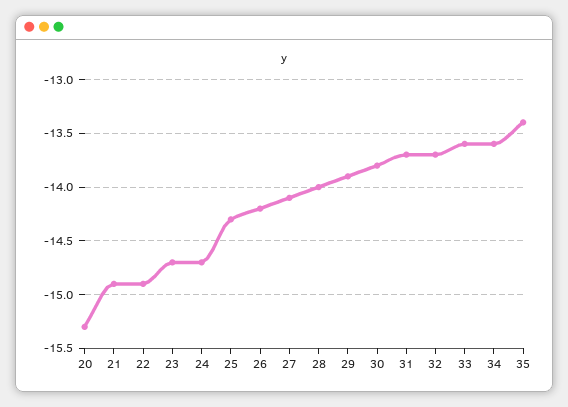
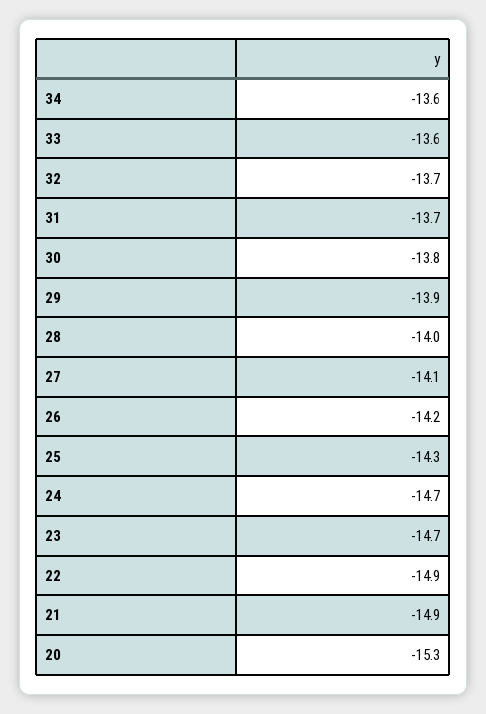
  {
    "20": -15.3,
    "21": -14.9,
    "22": -14.9,
    "23": -14.7,
    "24": -14.7,
    "25": -14.3,
    "26": -14.2,
    "27": -14.1,
    "28": -14,
    "29": -13.9,
    "30": -13.8,
    "31": -13.7,
    "32": -13.7,
    "33": -13.6,
-   "34": -13.6,
+   "34": -13.6
-   "35": -13.4
  }

